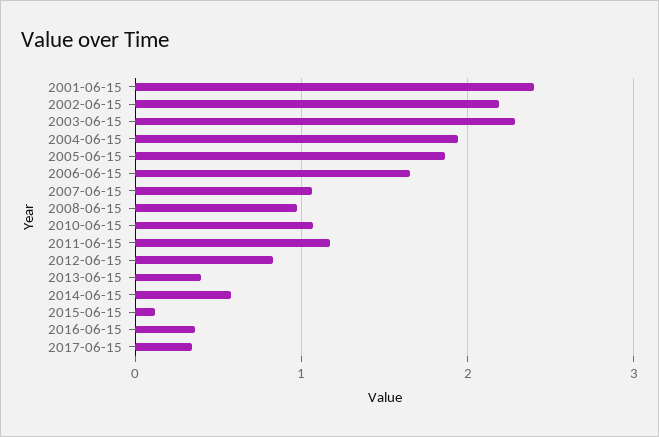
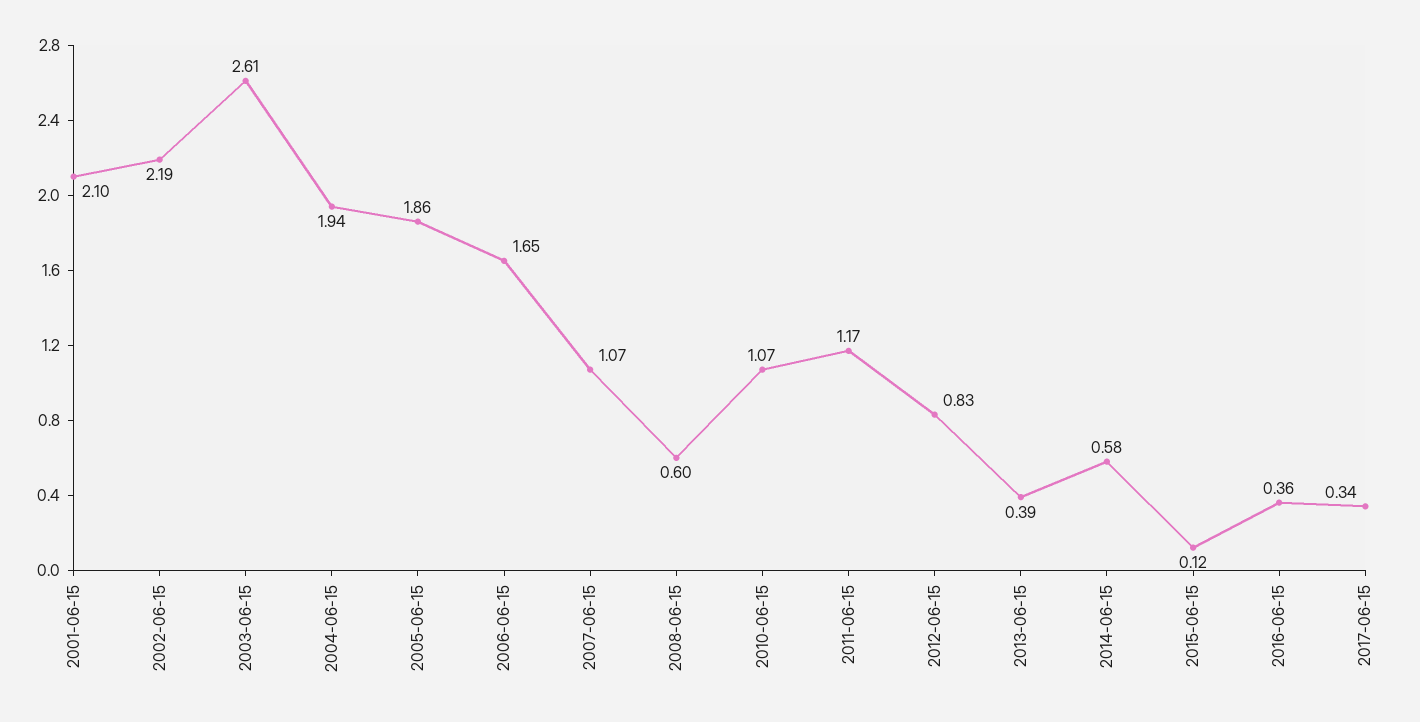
  {
-   "2001-06-15": 2.4,
+   "2001-06-15": 2.1,
    "2002-06-15": 2.19,
-   "2003-06-15": 2.3,
+   "2003-06-15": 2.61,
    "2004-06-15": 1.94,
    "2005-06-15": 1.86,
    "2006-06-15": 1.65,
    "2007-06-15": 1.07,
-   "2008-06-15": 1,
+   "2008-06-15": 0.6,
    "2010-06-15": 1.07,
    "2011-06-15": 1.17,
    "2012-06-15": 0.83,
    "2013-06-15": 0.39,
    "2014-06-15": 0.58,
    "2015-06-15": 0.12,
    "2016-06-15": 0.36,
    "2017-06-15": 0.34
  }

